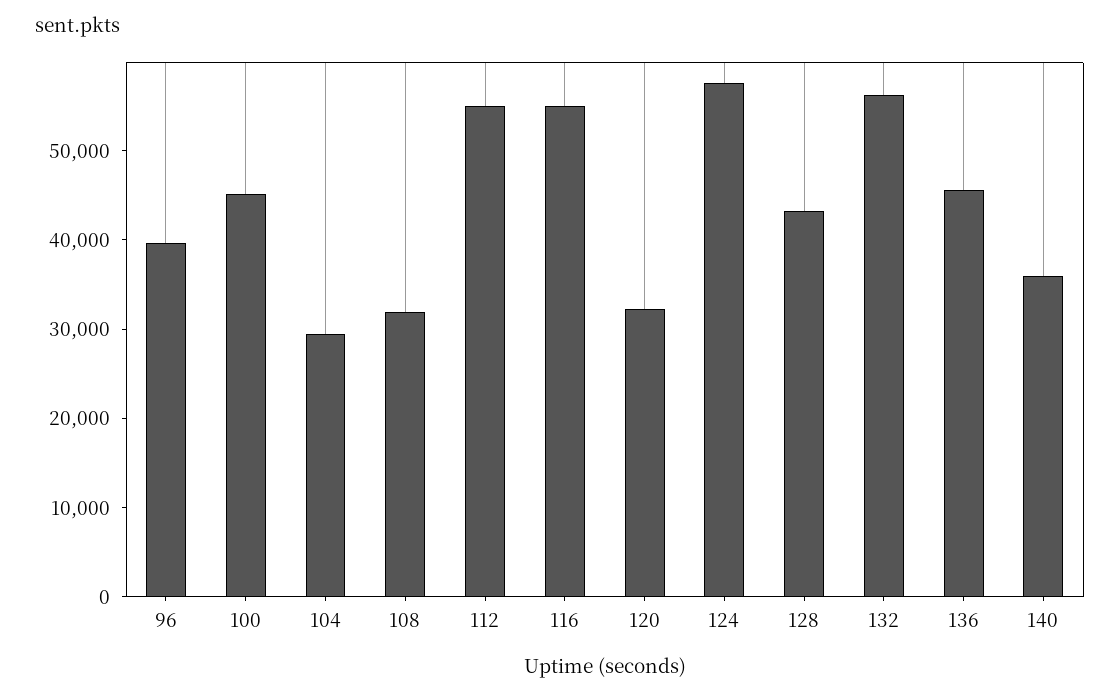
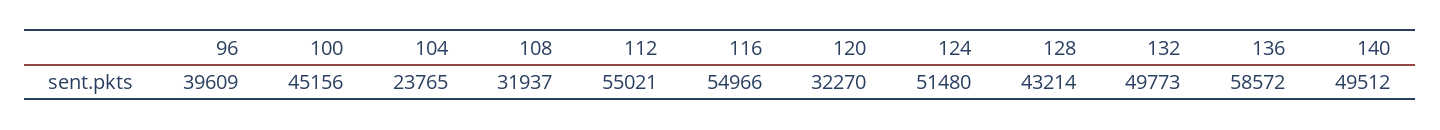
  {
    "96": 39609,
    "100": 45156,
-   "104": 30000,
+   "104": 23765,
    "108": 31937,
    "112": 55021,
    "116": 54966,
    "120": 32270,
-   "124": 58000,
+   "124": 51480,
    "128": 43214,
-   "132": 56000,
+   "132": 49773,
-   "136": 46000,
+   "136": 58572,
-   "140": 36000
+   "140": 49512
  }

